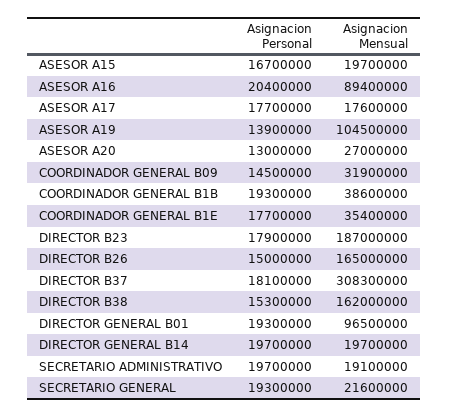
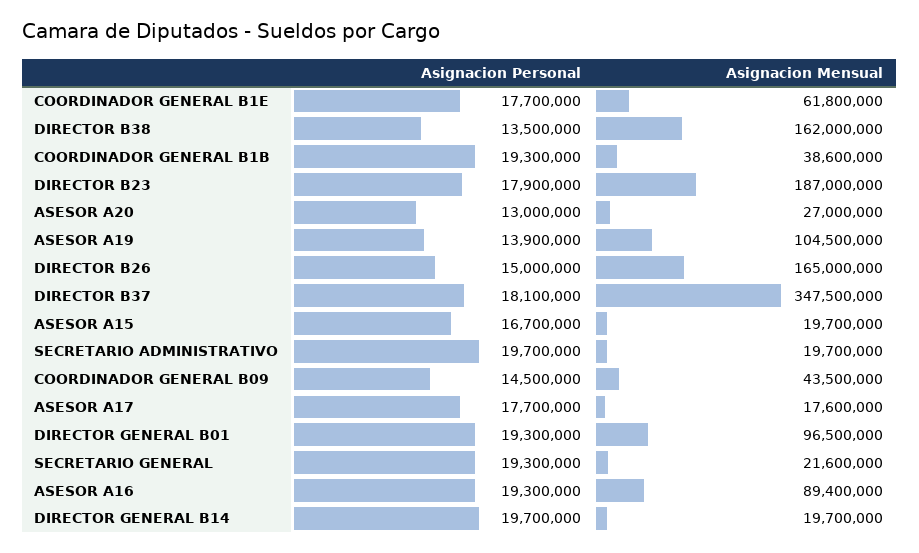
  {
    "Asignacion Personal": {
      "ASESOR A15": 16700000,
-     "ASESOR A16": 20400000,
+     "ASESOR A16": 19300000,
      "ASESOR A17": 17700000,
      "ASESOR A19": 13900000,
      "ASESOR A20": 13000000,
      "COORDINADOR GENERAL B09": 14500000,
      "COORDINADOR GENERAL B1B": 19300000,
      "COORDINADOR GENERAL B1E": 17700000,
      "DIRECTOR B23": 17900000,
      "DIRECTOR B26": 15000000,
      "DIRECTOR B37": 18100000,
-     "DIRECTOR B38": 15300000,
+     "DIRECTOR B38": 13500000,
      "DIRECTOR GENERAL B01": 19300000,
      "DIRECTOR GENERAL B14": 19700000,
      "SECRETARIO ADMINISTRATIVO": 19700000,
      "SECRETARIO GENERAL": 19300000
    },
    "Asignacion Mensual": {
      "ASESOR A15": 19700000,
      "ASESOR A16": 89400000,
      "ASESOR A17": 17600000,
      "ASESOR A19": 104500000,
      "ASESOR A20": 27000000,
-     "COORDINADOR GENERAL B09": 31900000,
+     "COORDINADOR GENERAL B09": 43500000,
      "COORDINADOR GENERAL B1B": 38600000,
-     "COORDINADOR GENERAL B1E": 35400000,
+     "COORDINADOR GENERAL B1E": 61800000,
      "DIRECTOR B23": 187000000,
      "DIRECTOR B26": 165000000,
-     "DIRECTOR B37": 308300000,
+     "DIRECTOR B37": 347500000,
      "DIRECTOR B38": 162000000,
      "DIRECTOR GENERAL B01": 96500000,
      "DIRECTOR GENERAL B14": 19700000,
-     "SECRETARIO ADMINISTRATIVO": 19100000,
+     "SECRETARIO ADMINISTRATIVO": 19700000,
      "SECRETARIO GENERAL": 21600000
    }
  }

